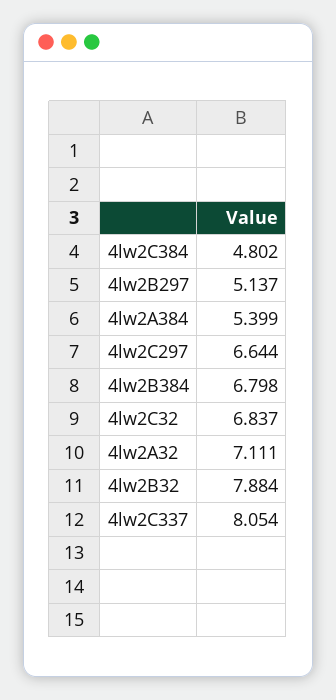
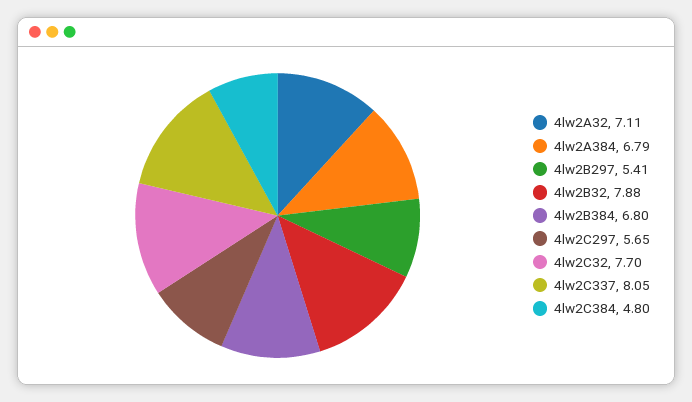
  {
    "4lw2C384": 4.802,
-   "4lw2B297": 5.137,
+   "4lw2B297": 5.41,
-   "4lw2A384": 5.399,
+   "4lw2A384": 6.79,
-   "4lw2C297": 6.644,
+   "4lw2C297": 5.65,
    "4lw2B384": 6.798,
-   "4lw2C32": 6.837,
+   "4lw2C32": 7.7,
    "4lw2A32": 7.111,
    "4lw2B32": 7.884,
    "4lw2C337": 8.054
  }

